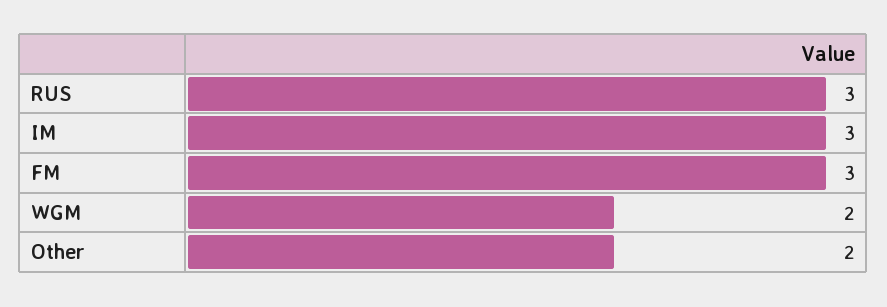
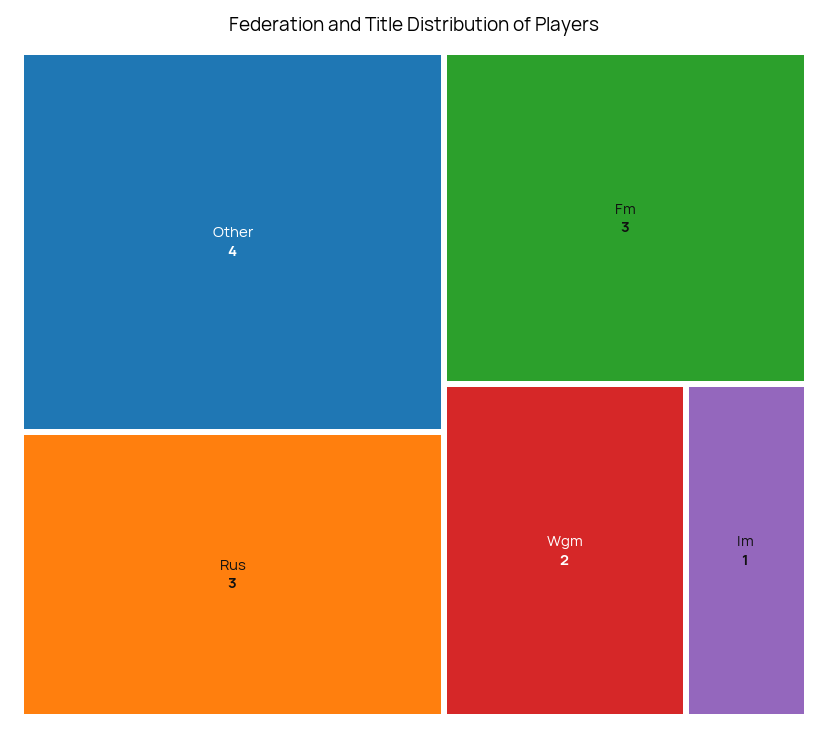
  {
    "RUS": 3,
-   "IM": 3,
+   "IM": 1,
    "FM": 3,
    "WGM": 2,
-   "Other": 2
+   "Other": 4
  }

